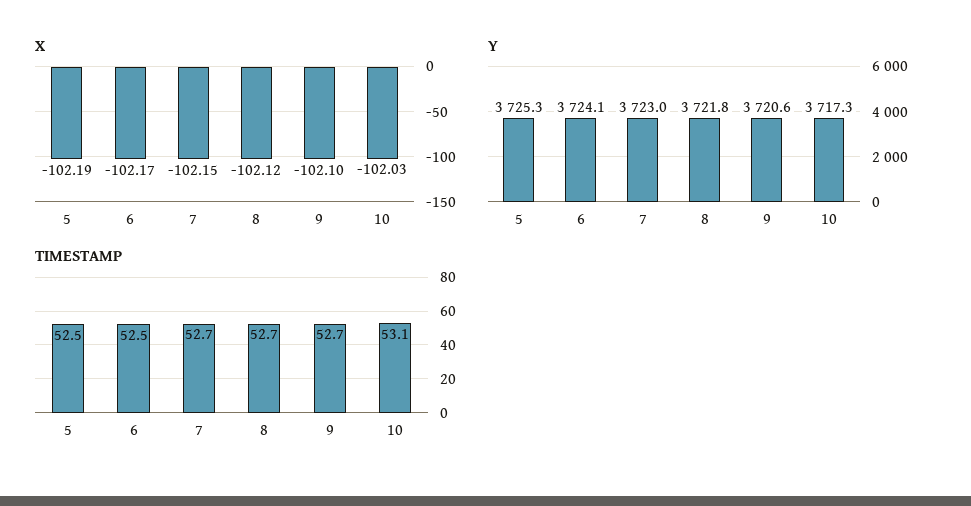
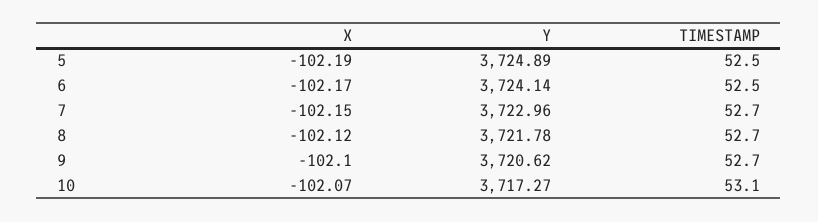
  {
    "X": {
      "5": -102.19,
      "6": -102.17,
      "7": -102.15,
      "8": -102.12,
      "9": -102.1,
-     "10": -102.03
+     "10": -102.07
    },
    "Y": {
-     "5": 3725.3,
+     "5": 3724.89,
      "6": 3724.14,
      "7": 3722.96,
      "8": 3721.78,
      "9": 3720.62,
      "10": 3717.27
    },
    "TIMESTAMP": {
      "5": 52.5,
      "6": 52.5,
      "7": 52.7,
      "8": 52.7,
      "9": 52.7,
      "10": 53.1
    }
  }

